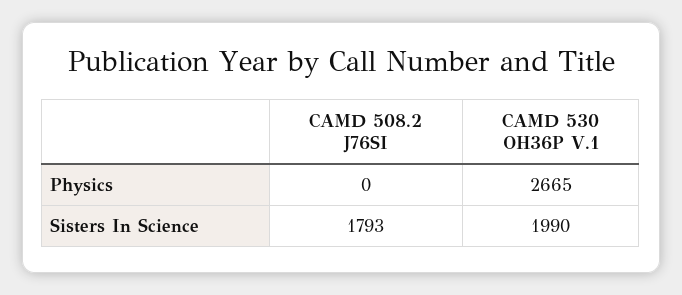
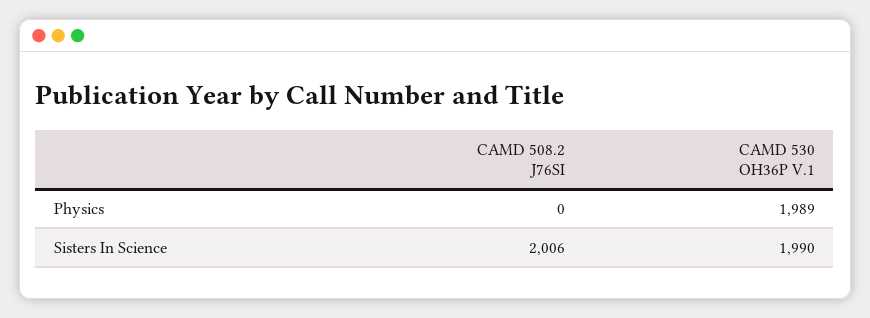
  {
    "CAMD 508.2 J76SI": {
      "Physics": 0,
-     "Sisters In Science": 1793
+     "Sisters In Science": 2006
    },
    "CAMD 530 OH36P V.1": {
-     "Physics": 2665,
+     "Physics": 1989,
      "Sisters In Science": 1990
    }
  }

